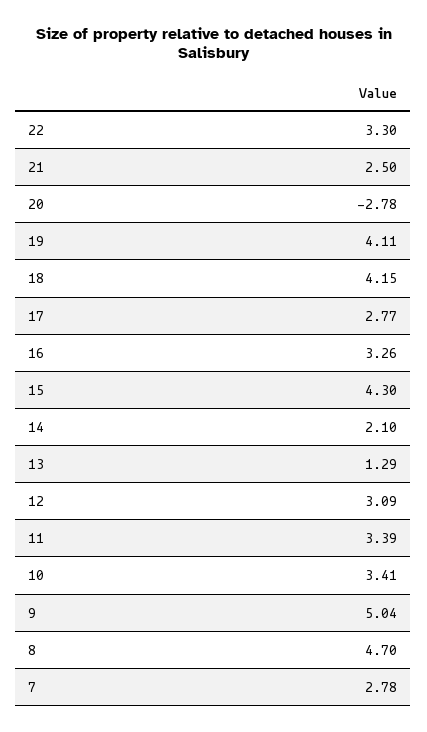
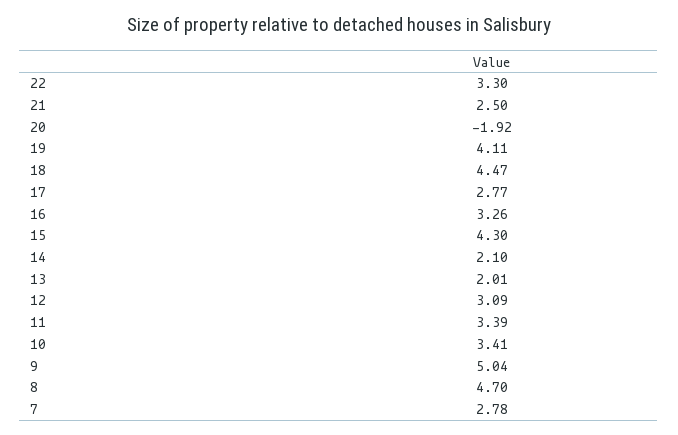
  {
    "22": 3.3,
    "21": 2.5,
-   "20": -2.78,
+   "20": -1.92,
    "19": 4.11,
-   "18": 4.15,
+   "18": 4.47,
    "17": 2.77,
    "16": 3.26,
    "15": 4.3,
    "14": 2.1,
-   "13": 1.29,
+   "13": 2.01,
    "12": 3.09,
    "11": 3.39,
    "10": 3.41,
    "9": 5.04,
    "8": 4.7,
    "7": 2.78
  }

